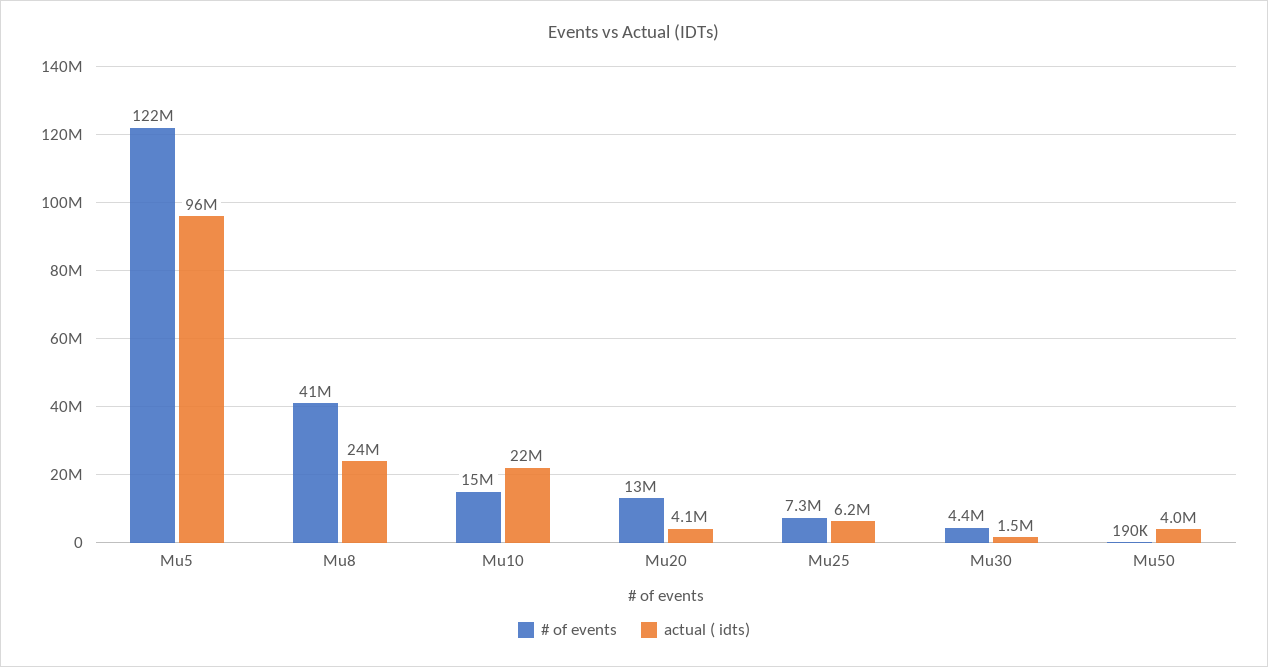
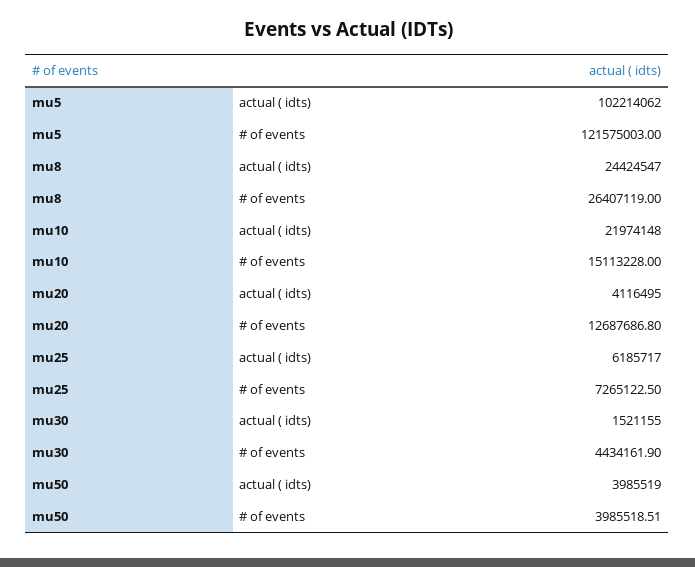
  {
    "# of events": {
      "Mu5": 121575003,
-     "Mu8": 41000000,
+     "Mu8": 26407119,
      "Mu10": 15113228,
      "Mu20": 12687686.8,
      "Mu25": 7265122.5,
      "Mu30": 4434161.9,
-     "Mu50": 190000
+     "Mu50": 3985518.51
    },
    "actual ( idts)": {
-     "Mu5": 96000000,
+     "Mu5": 102214062,
      "Mu8": 24424547,
      "Mu10": 21974148,
      "Mu20": 4116495,
      "Mu25": 6185717,
      "Mu30": 1521155,
      "Mu50": 3985519
    }
  }

